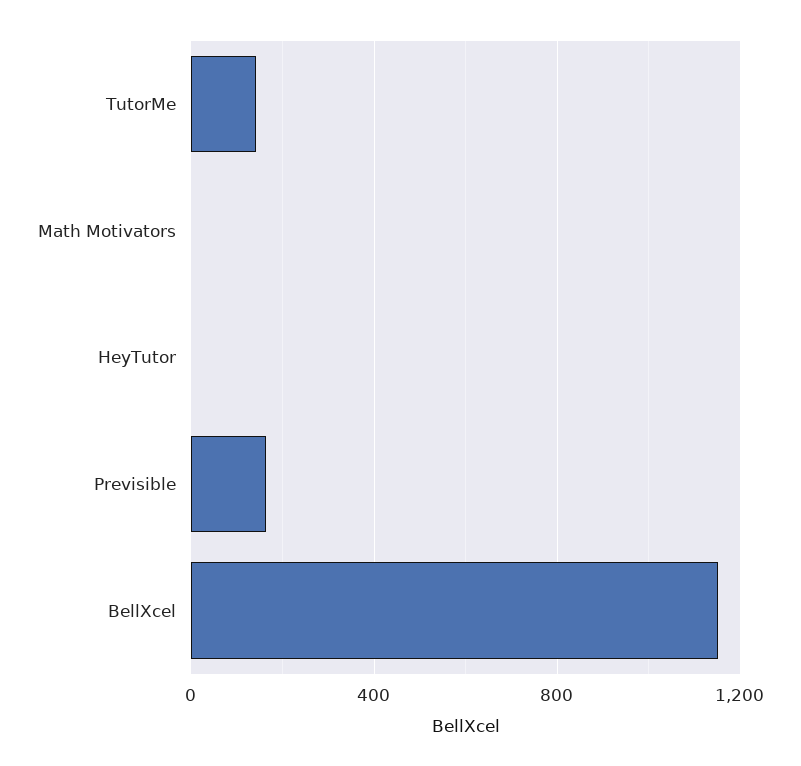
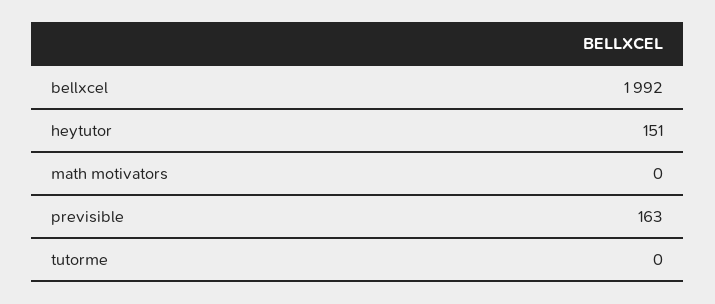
  {
-   "TutorMe": 150,
+   "TutorMe": 0,
    "Math Motivators": 0,
-   "HeyTutor": 0,
+   "HeyTutor": 151,
    "Previsible": 163,
-   "BellXcel": 1150
+   "BellXcel": 1992
  }

